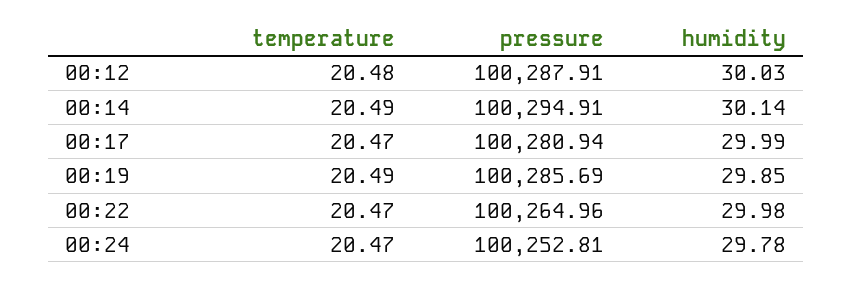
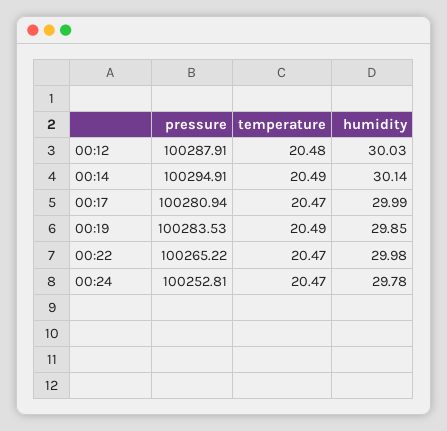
  {
    "temperature": {
      "00:12": 20.48,
      "00:14": 20.49,
      "00:17": 20.47,
      "00:19": 20.49,
      "00:22": 20.47,
      "00:24": 20.47
    },
    "pressure": {
      "00:12": 100287.91,
      "00:14": 100294.91,
      "00:17": 100280.94,
-     "00:19": 100285.69,
+     "00:19": 100283.53,
-     "00:22": 100264.96,
+     "00:22": 100265.22,
      "00:24": 100252.81
    },
    "humidity": {
      "00:12": 30.03,
      "00:14": 30.14,
      "00:17": 29.99,
      "00:19": 29.85,
      "00:22": 29.98,
      "00:24": 29.78
    }
  }

